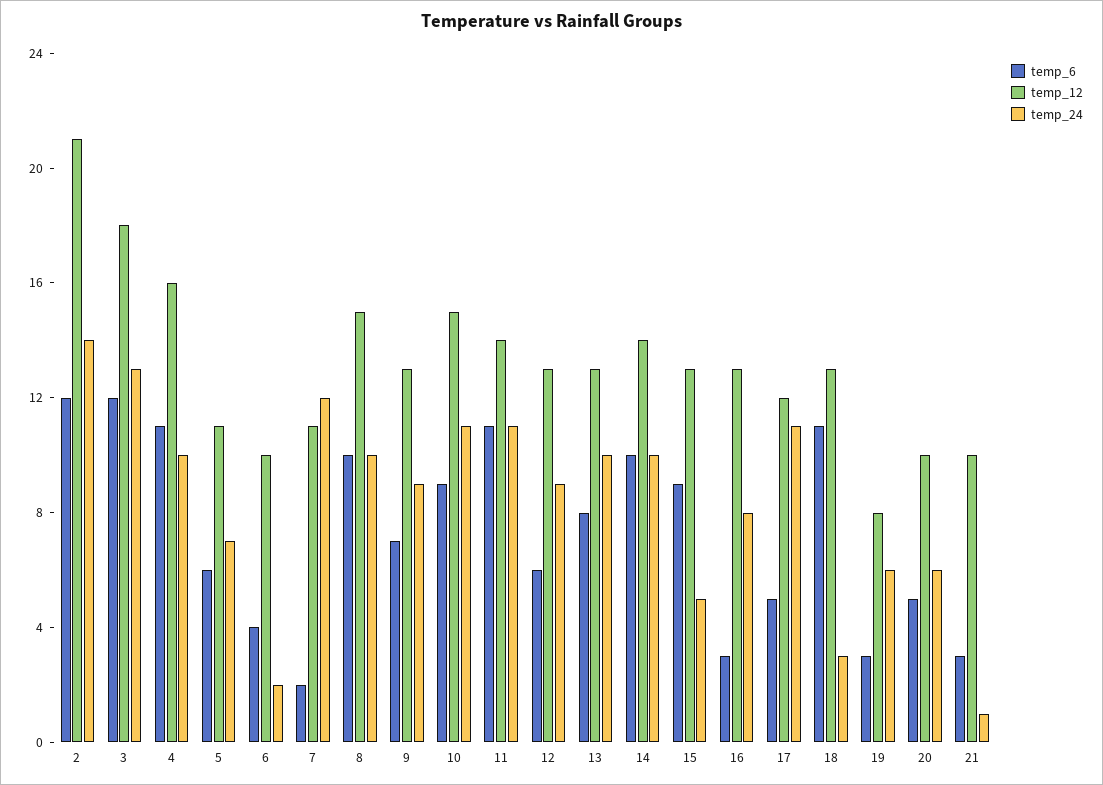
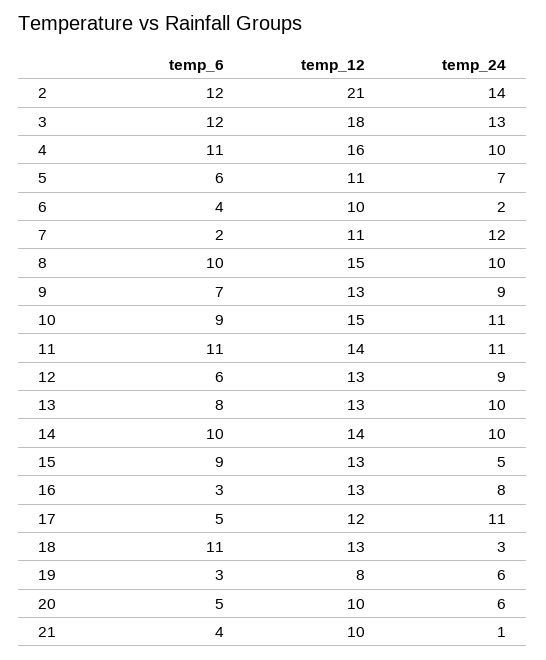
  {
    "temp_6": {
      "2": 12,
      "3": 12,
      "4": 11,
      "5": 6,
      "6": 4,
      "7": 2,
      "8": 10,
      "9": 7,
      "10": 9,
      "11": 11,
      "12": 6,
      "13": 8,
      "14": 10,
      "15": 9,
      "16": 3,
      "17": 5,
      "18": 11,
      "19": 3,
      "20": 5,
-     "21": 3
+     "21": 4
    },
    "temp_12": {
      "2": 21,
      "3": 18,
      "4": 16,
      "5": 11,
      "6": 10,
      "7": 11,
      "8": 15,
      "9": 13,
      "10": 15,
      "11": 14,
      "12": 13,
      "13": 13,
      "14": 14,
      "15": 13,
      "16": 13,
      "17": 12,
      "18": 13,
      "19": 8,
      "20": 10,
      "21": 10
    },
    "temp_24": {
      "2": 14,
      "3": 13,
      "4": 10,
      "5": 7,
      "6": 2,
      "7": 12,
      "8": 10,
      "9": 9,
      "10": 11,
      "11": 11,
      "12": 9,
      "13": 10,
      "14": 10,
      "15": 5,
      "16": 8,
      "17": 11,
      "18": 3,
      "19": 6,
      "20": 6,
      "21": 1
    }
  }

